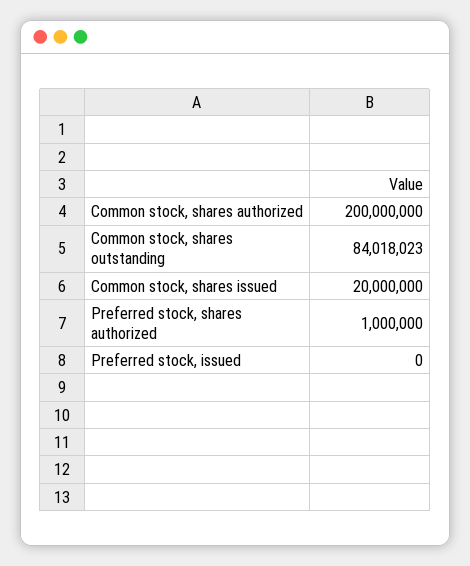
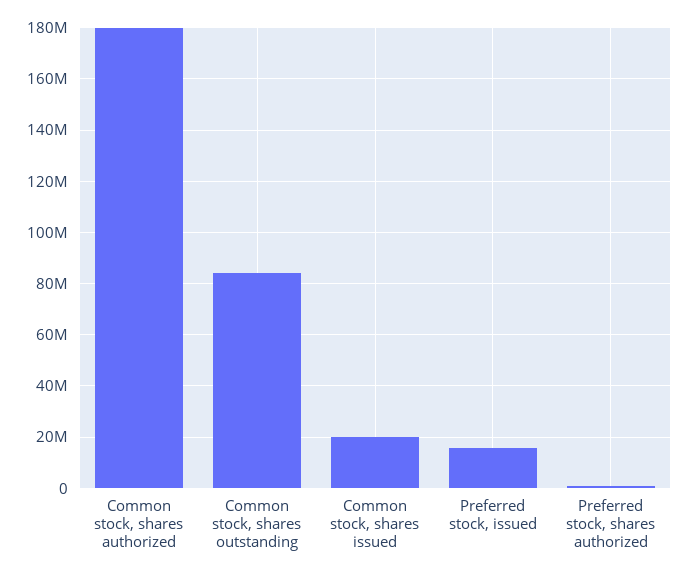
  {
-   "Common stock, shares authorized": 200000000,
+   "Common stock, shares authorized": 180000000,
    "Common stock, shares outstanding": 84018023,
    "Common stock, shares issued": 20000000,
    "Preferred stock, shares authorized": 1000000,
-   "Preferred stock, issued": 0
+   "Preferred stock, issued": 15000000
  }

